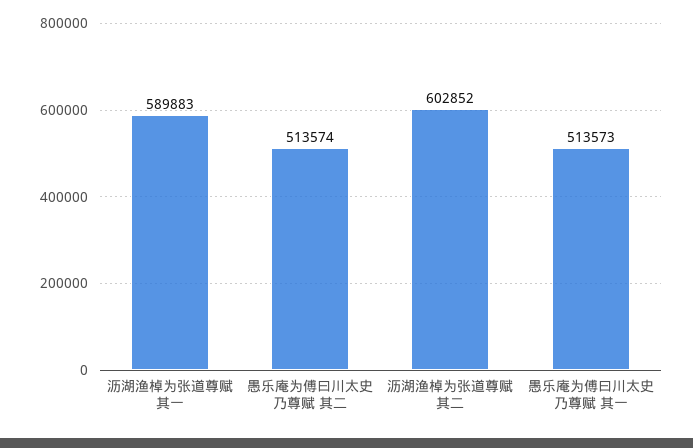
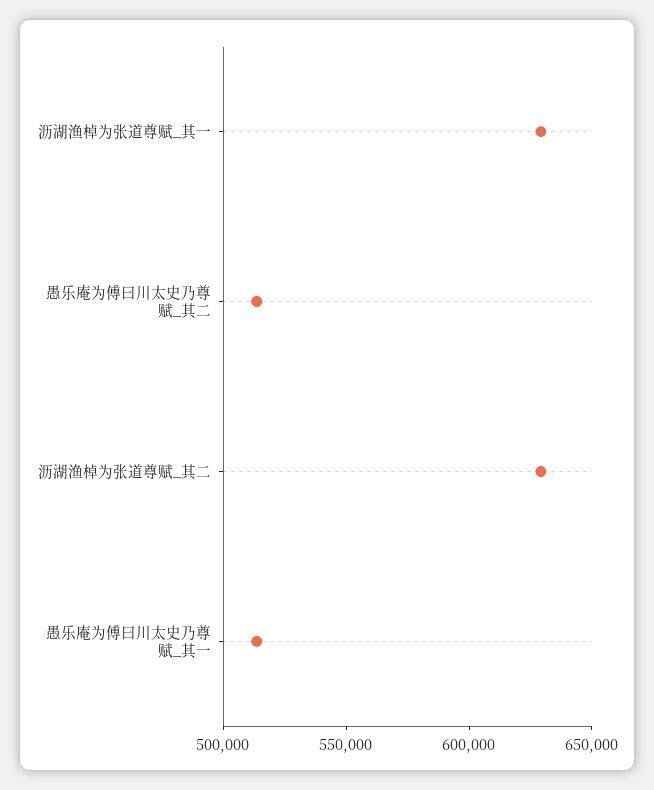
  {
-   "沥湖渔棹为张道尊赋 其一": 589883,
+   "沥湖渔棹为张道尊赋 其一": 630000,
    "愚乐庵为傅曰川太史乃尊赋 其二": 513574,
-   "沥湖渔棹为张道尊赋 其二": 602852,
+   "沥湖渔棹为张道尊赋 其二": 630000,
    "愚乐庵为傅曰川太史乃尊赋 其一": 513573
  }

